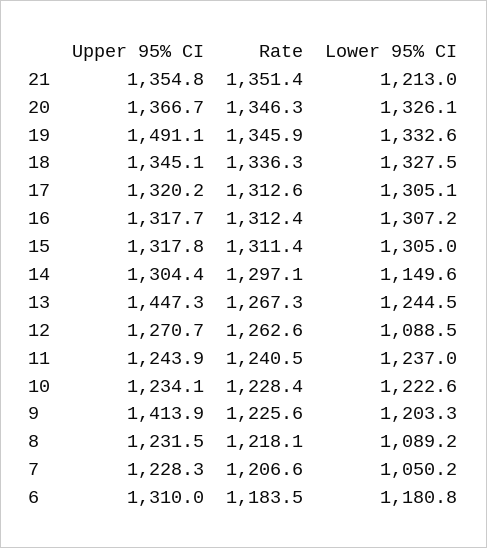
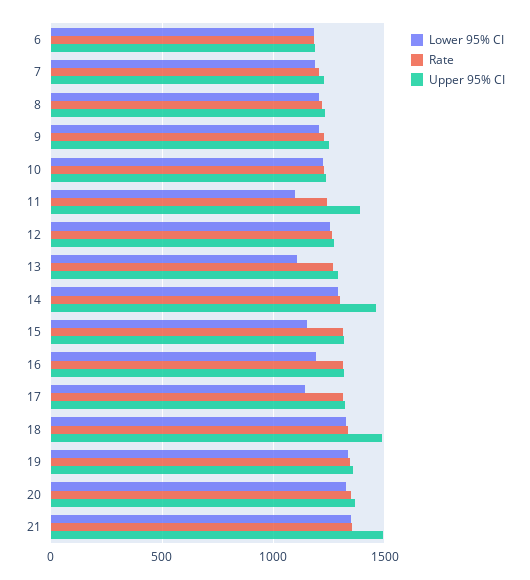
  {
    "Upper 95% CI": {
-     "21": 1354.8,
+     "21": 1500,
      "20": 1366.7,
-     "19": 1491.1,
+     "19": 1350,
-     "18": 1345.1,
+     "18": 1500,
      "17": 1320.2,
      "16": 1317.7,
      "15": 1317.8,
-     "14": 1304.4,
+     "14": 1450,
-     "13": 1447.3,
+     "13": 1300,
      "12": 1270.7,
-     "11": 1243.9,
+     "11": 1400,
      "10": 1234.1,
-     "9": 1413.9,
+     "9": 1250,
      "8": 1231.5,
      "7": 1228.3,
-     "6": 1310
+     "6": 1200
    },
    "Rate": {
      "21": 1351.4,
      "20": 1346.3,
      "19": 1345.9,
      "18": 1336.3,
      "17": 1312.6,
      "16": 1312.4,
      "15": 1311.4,
      "14": 1297.1,
      "13": 1267.3,
      "12": 1262.6,
      "11": 1240.5,
      "10": 1228.4,
      "9": 1225.6,
      "8": 1218.1,
      "7": 1206.6,
      "6": 1183.5
    },
    "Lower 95% CI": {
-     "21": 1213,
+     "21": 1350,
      "20": 1326.1,
      "19": 1332.6,
      "18": 1327.5,
-     "17": 1305.1,
+     "17": 1150,
-     "16": 1307.2,
+     "16": 1200,
-     "15": 1305,
+     "15": 1150,
-     "14": 1149.6,
+     "14": 1300,
-     "13": 1244.5,
+     "13": 1100,
-     "12": 1088.5,
+     "12": 1250,
-     "11": 1237,
+     "11": 1100,
      "10": 1222.6,
      "9": 1203.3,
-     "8": 1089.2,
+     "8": 1200,
-     "7": 1050.2,
+     "7": 1200,
      "6": 1180.8
    }
  }

